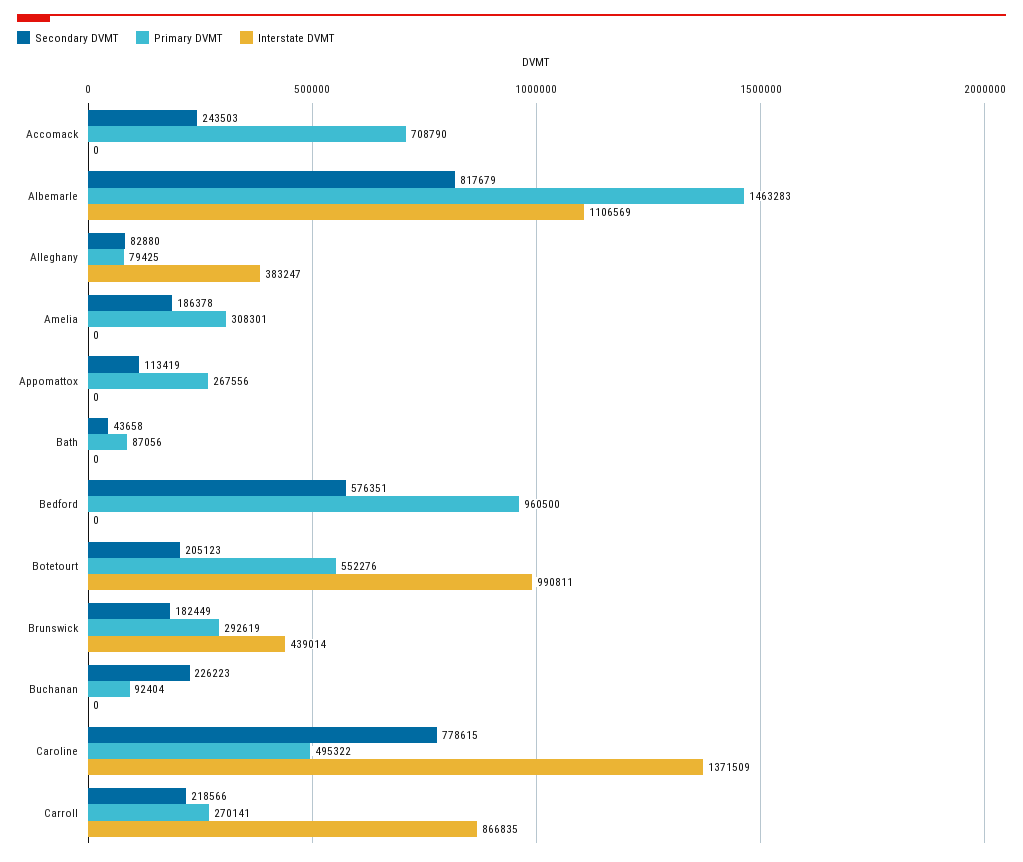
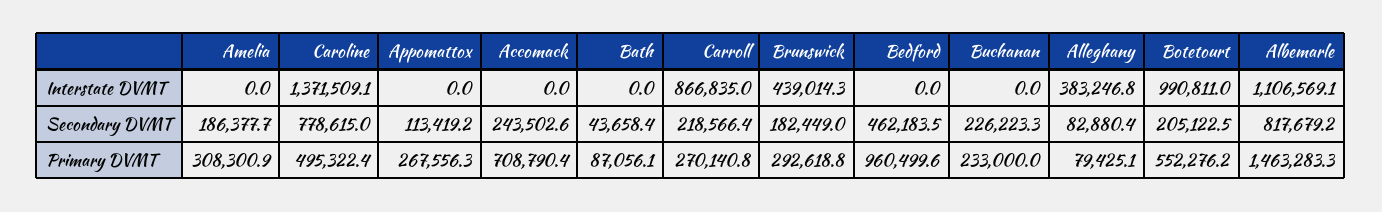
  {
    "Secondary DVMT": {
      "Accomack": 243502.6,
      "Albemarle": 817679.2,
      "Alleghany": 82880.4,
      "Amelia": 186377.7,
      "Appomattox": 113419.2,
      "Bath": 43658.4,
-     "Bedford": 576351,
+     "Bedford": 462183.5,
      "Botetourt": 205122.5,
      "Brunswick": 182449,
      "Buchanan": 226223.3,
      "Caroline": 778615,
      "Carroll": 218566.4
    },
    "Primary DVMT": {
      "Accomack": 708790.4,
      "Albemarle": 1463283.3,
      "Alleghany": 79425.1,
      "Amelia": 308300.9,
      "Appomattox": 267556.3,
      "Bath": 87056.1,
      "Bedford": 960499.6,
      "Botetourt": 552276.2,
      "Brunswick": 292618.8,
-     "Buchanan": 92404,
+     "Buchanan": 233000,
      "Caroline": 495322.4,
      "Carroll": 270140.8
    },
    "Interstate DVMT": {
      "Accomack": 0,
      "Albemarle": 1106569.1,
      "Alleghany": 383246.8,
      "Amelia": 0,
      "Appomattox": 0,
      "Bath": 0,
      "Bedford": 0,
      "Botetourt": 990811,
      "Brunswick": 439014.3,
      "Buchanan": 0,
      "Caroline": 1371509.1,
      "Carroll": 866835
    }
  }

